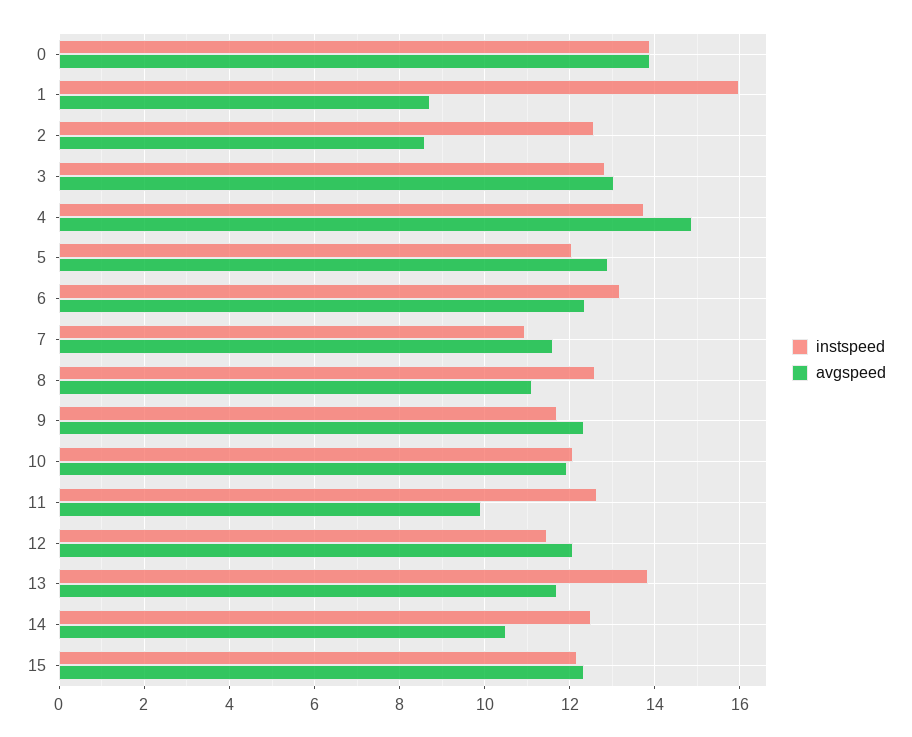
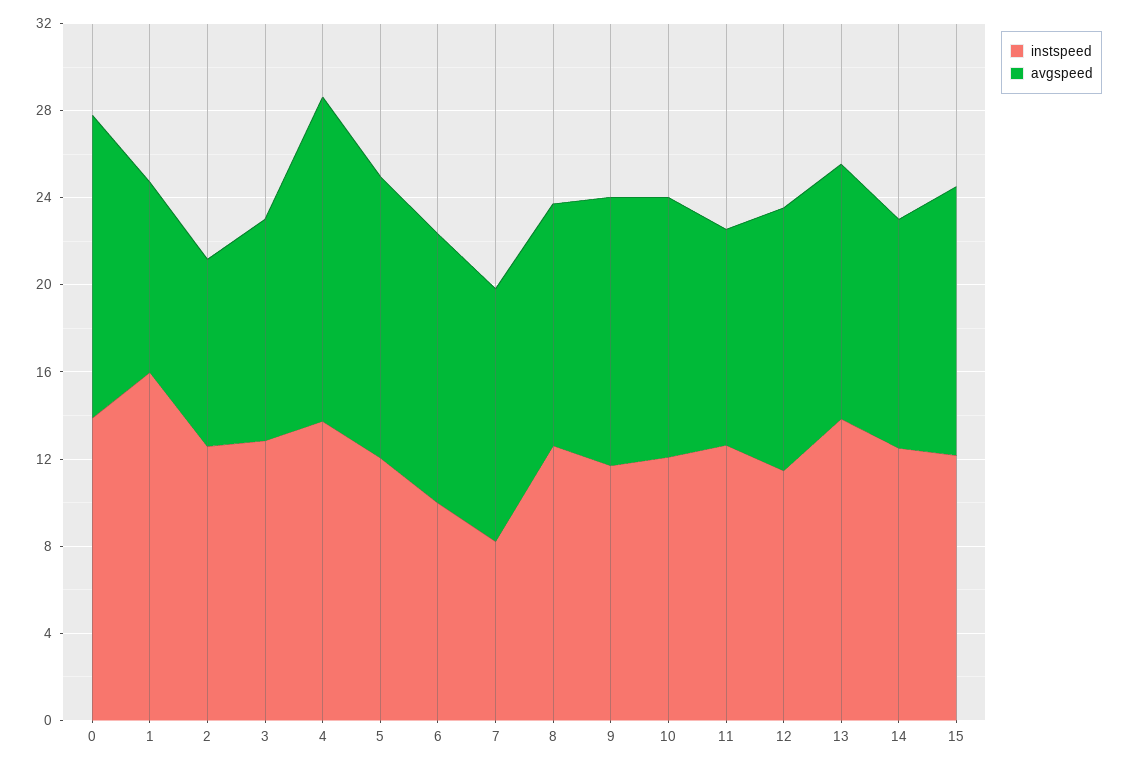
  {
    "instspeed": {
      "0": 13.8,
      "1": 16,
      "2": 12.6,
      "3": 12.8,
      "4": 13.8,
      "5": 12,
-     "6": 13.2,
+     "6": 10,
-     "7": 11,
+     "7": 8,
      "8": 12.6,
      "9": 11.8,
      "10": 12,
      "11": 12.6,
      "12": 11.4,
      "13": 13.8,
      "14": 12.6,
      "15": 12.2
    },
    "avgspeed": {
      "0": 13.8,
      "1": 8.8,
      "2": 8.6,
-     "3": 13,
+     "3": 10,
      "4": 14.8,
      "5": 13,
      "6": 12.4,
      "7": 11.6,
      "8": 11.2,
      "9": 12.4,
      "10": 12,
      "11": 10,
      "12": 12,
      "13": 11.8,
      "14": 10.6,
      "15": 12.4
    }
  }

